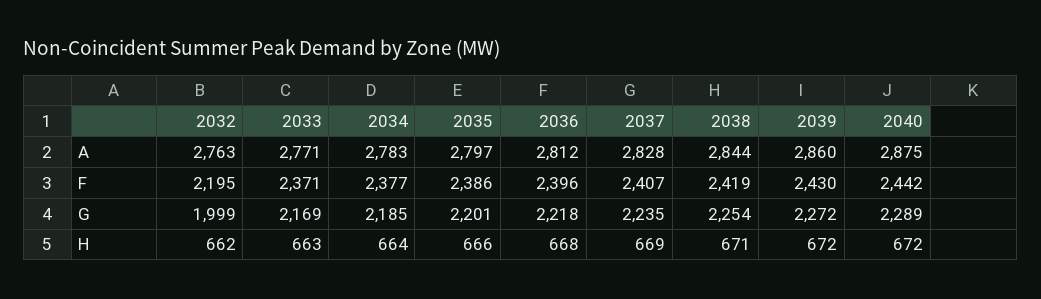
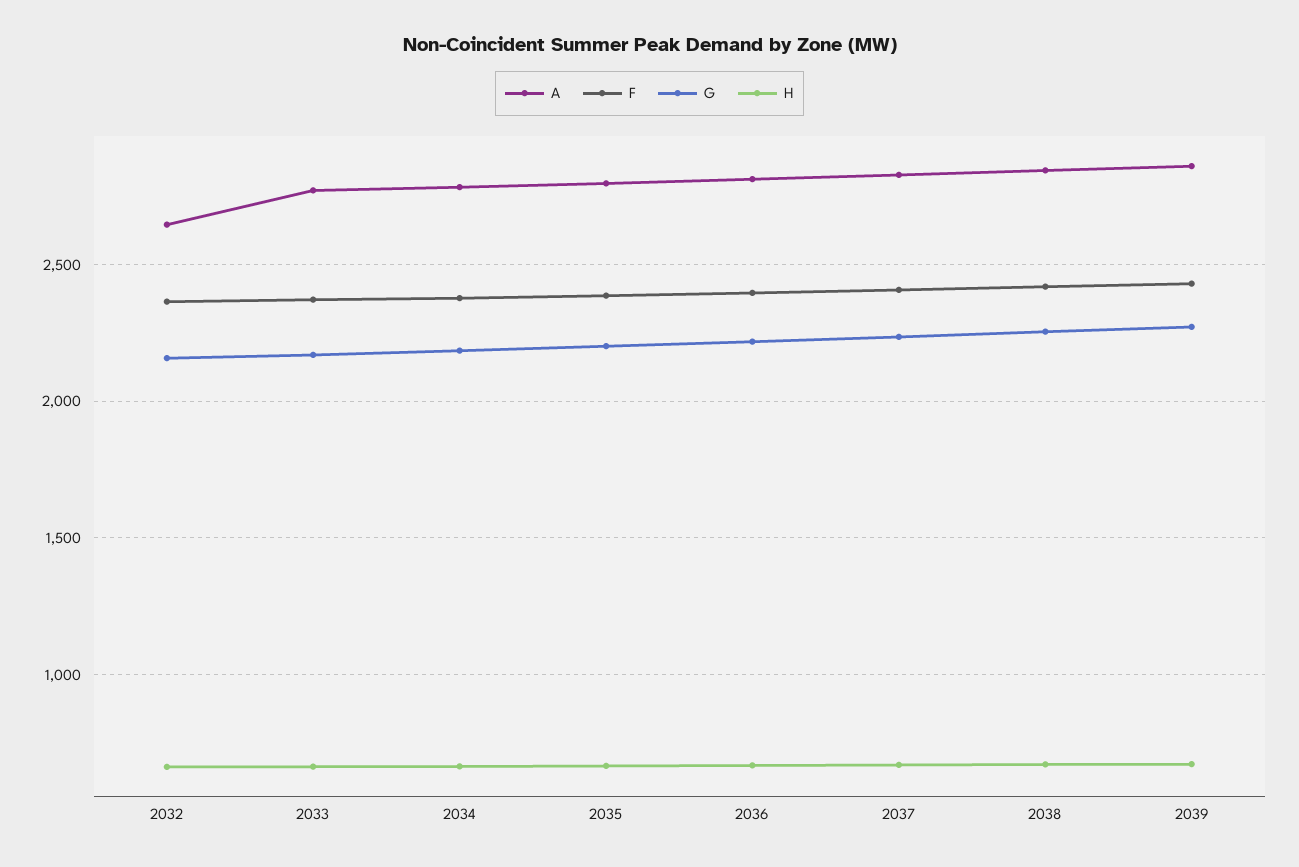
  {
    "A": {
-     "2032": 2763,
+     "2032": 2650,
      "2033": 2771,
      "2034": 2783,
      "2035": 2797,
      "2036": 2812,
      "2037": 2828,
      "2038": 2844,
-     "2039": 2860,
+     "2039": 2860
-     "2040": 2875
    },
    "F": {
-     "2032": 2195,
+     "2032": 2350,
      "2033": 2371,
      "2034": 2377,
      "2035": 2386,
      "2036": 2396,
      "2037": 2407,
      "2038": 2419,
-     "2039": 2430,
+     "2039": 2430
-     "2040": 2442
    },
    "G": {
-     "2032": 1999,
+     "2032": 2150,
      "2033": 2169,
      "2034": 2185,
      "2035": 2201,
      "2036": 2218,
      "2037": 2235,
      "2038": 2254,
-     "2039": 2272,
+     "2039": 2272
-     "2040": 2289
    },
    "H": {
      "2032": 662,
      "2033": 663,
      "2034": 664,
      "2035": 666,
      "2036": 668,
      "2037": 669,
      "2038": 671,
-     "2039": 672,
+     "2039": 672
-     "2040": 672
    }
  }

